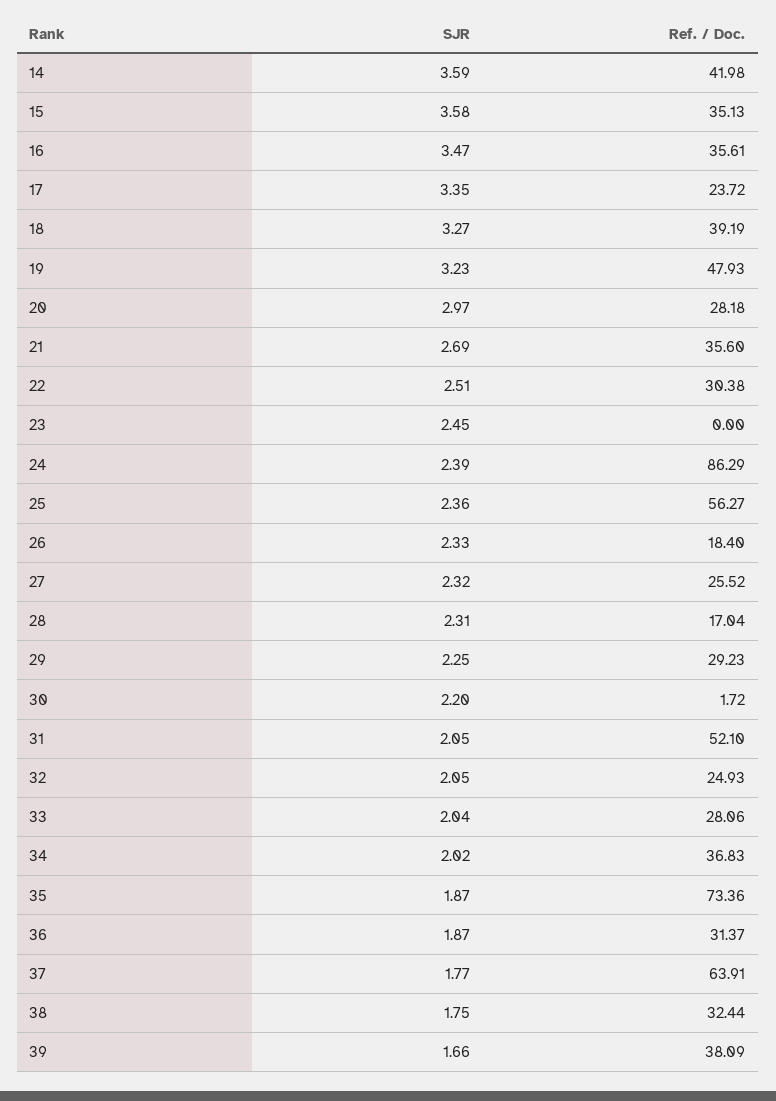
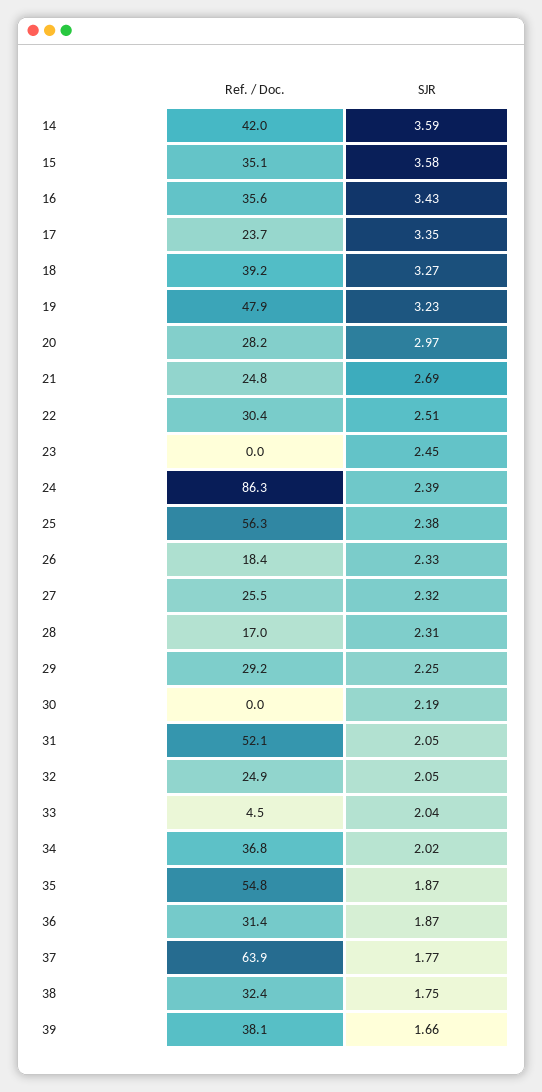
  {
    "SJR": {
      "14": 3.59,
      "15": 3.58,
-     "16": 3.47,
+     "16": 3.43,
      "17": 3.35,
      "18": 3.27,
      "19": 3.23,
      "20": 2.97,
      "21": 2.69,
      "22": 2.51,
      "23": 2.45,
      "24": 2.39,
-     "25": 2.36,
+     "25": 2.38,
      "26": 2.33,
      "27": 2.32,
      "28": 2.31,
      "29": 2.25,
-     "30": 2.2,
+     "30": 2.19,
      "31": 2.05,
      "32": 2.05,
      "33": 2.04,
      "34": 2.02,
      "35": 1.87,
      "36": 1.87,
      "37": 1.77,
      "38": 1.75,
      "39": 1.66
    },
    "Ref. / Doc.": {
      "14": 41.98,
      "15": 35.13,
      "16": 35.61,
      "17": 23.72,
      "18": 39.19,
      "19": 47.93,
      "20": 28.18,
-     "21": 35.6,
+     "21": 24.8,
      "22": 30.38,
      "23": 0,
      "24": 86.29,
      "25": 56.27,
      "26": 18.4,
      "27": 25.52,
      "28": 17.04,
      "29": 29.23,
-     "30": 1.72,
+     "30": 0,
      "31": 52.1,
      "32": 24.93,
-     "33": 28.06,
+     "33": 4.5,
      "34": 36.83,
-     "35": 73.36,
+     "35": 54.8,
      "36": 31.37,
      "37": 63.91,
      "38": 32.44,
      "39": 38.09
    }
  }

